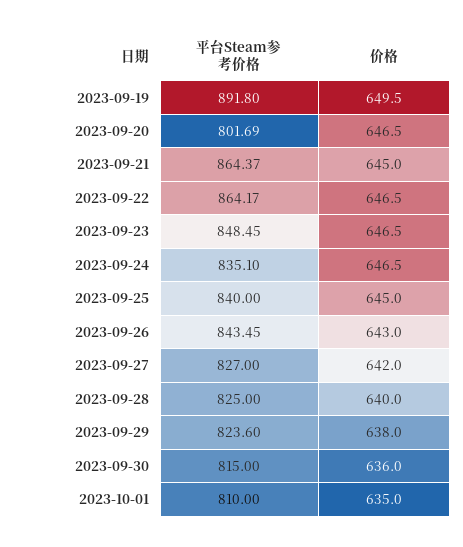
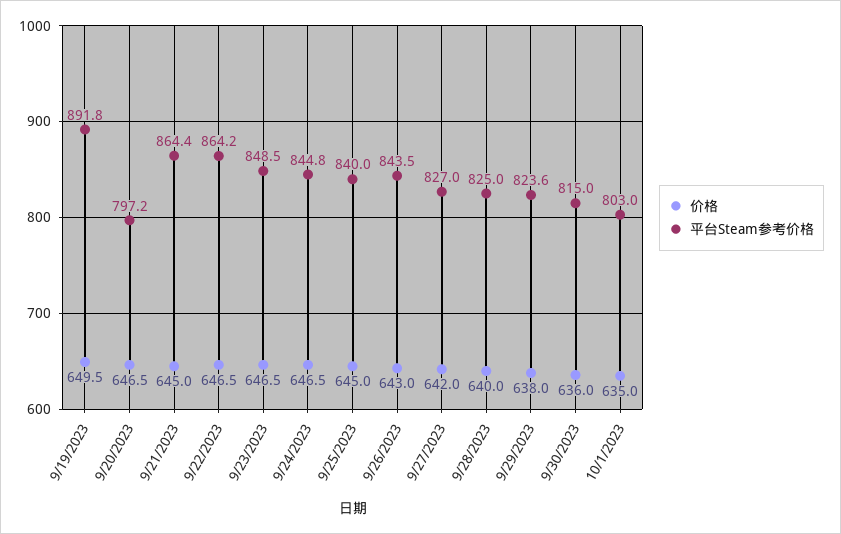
  {
    "平台Steam参考价格": {
      "2023-09-19": 891.8,
-     "2023-09-20": 801.69,
+     "2023-09-20": 797.2,
      "2023-09-21": 864.37,
      "2023-09-22": 864.17,
      "2023-09-23": 848.45,
-     "2023-09-24": 835.1,
+     "2023-09-24": 844.8,
      "2023-09-25": 840,
      "2023-09-26": 843.45,
      "2023-09-27": 827,
      "2023-09-28": 825,
      "2023-09-29": 823.6,
      "2023-09-30": 815,
-     "2023-10-01": 810
+     "2023-10-01": 803
    },
    "价格": {
      "2023-09-19": 649.5,
      "2023-09-20": 646.5,
      "2023-09-21": 645,
      "2023-09-22": 646.5,
      "2023-09-23": 646.5,
      "2023-09-24": 646.5,
      "2023-09-25": 645,
      "2023-09-26": 643,
      "2023-09-27": 642,
      "2023-09-28": 640,
      "2023-09-29": 638,
      "2023-09-30": 636,
      "2023-10-01": 635
    }
  }

